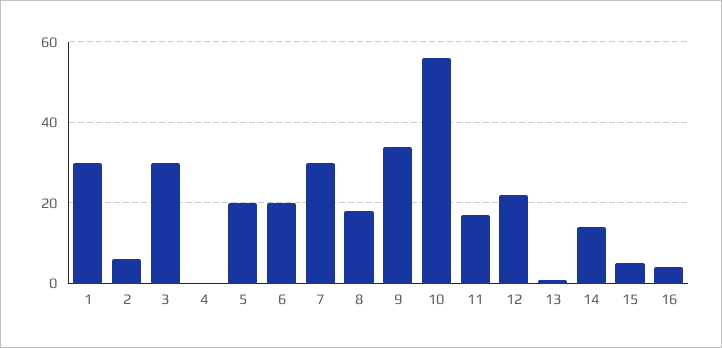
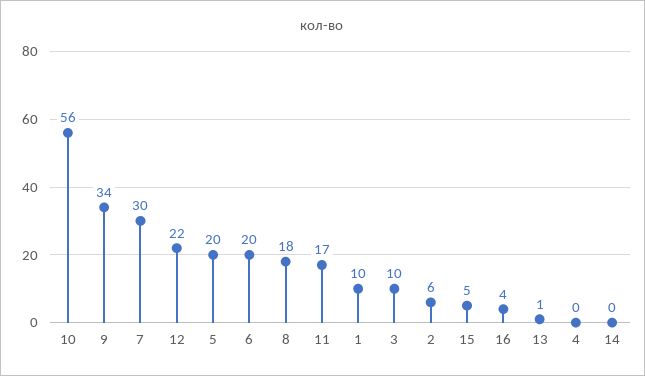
  {
-   "1": 30,
+   "1": 10,
    "2": 6,
-   "3": 30,
+   "3": 10,
    "4": 0,
    "5": 20,
    "6": 20,
    "7": 30,
    "8": 18,
    "9": 34,
    "10": 56,
    "11": 17,
    "12": 22,
    "13": 1,
-   "14": 15,
+   "14": 0,
    "15": 5,
    "16": 4
  }

